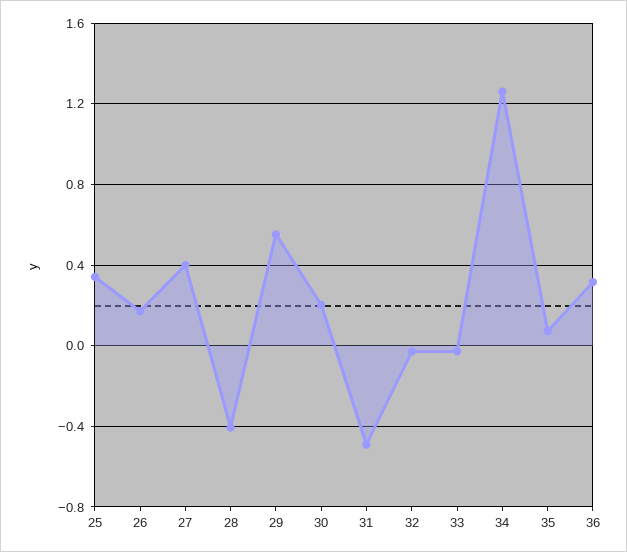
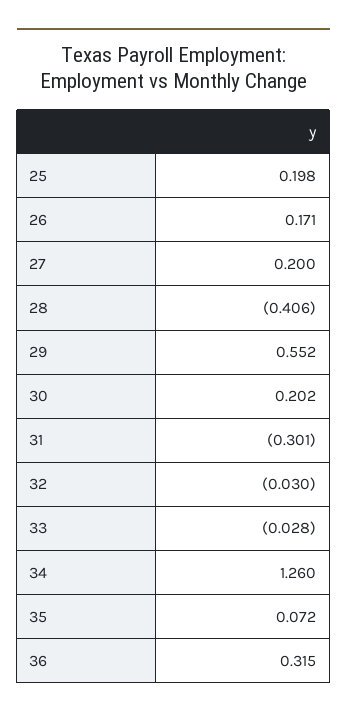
  {
-   "25": 0.35,
+   "25": 0.198,
    "26": 0.171,
-   "27": 0.4,
+   "27": 0.2,
    "28": -0.406,
    "29": 0.552,
    "30": 0.202,
-   "31": -0.5,
+   "31": -0.301,
    "32": -0.03,
    "33": -0.028,
    "34": 1.26,
    "35": 0.072,
    "36": 0.315
  }

